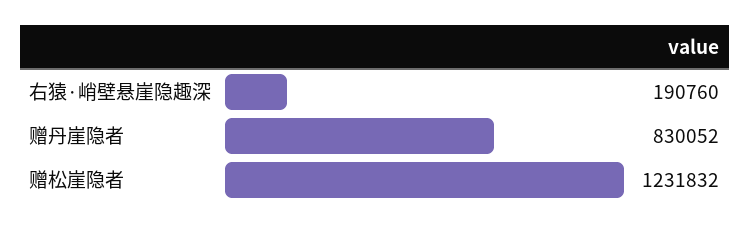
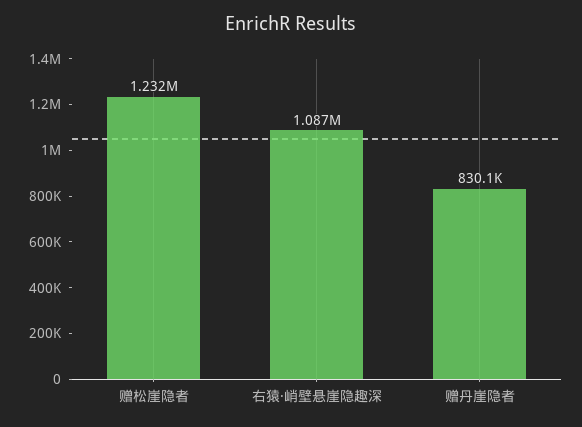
  {
-   "右猿·峭壁悬崖隐趣深": 190760,
+   "右猿·峭壁悬崖隐趣深": 1087000,
    "赠丹崖隐者": 830052,
    "赠松崖隐者": 1231832
  }

